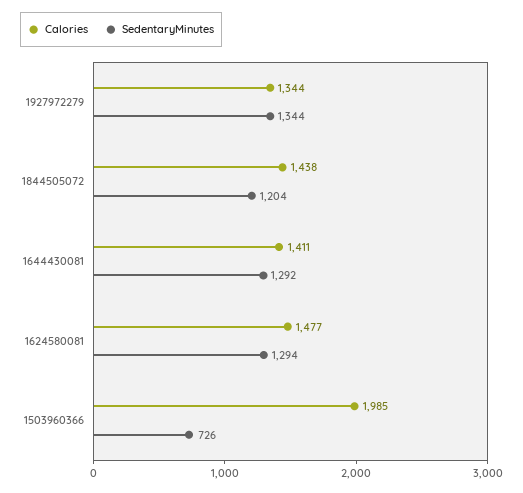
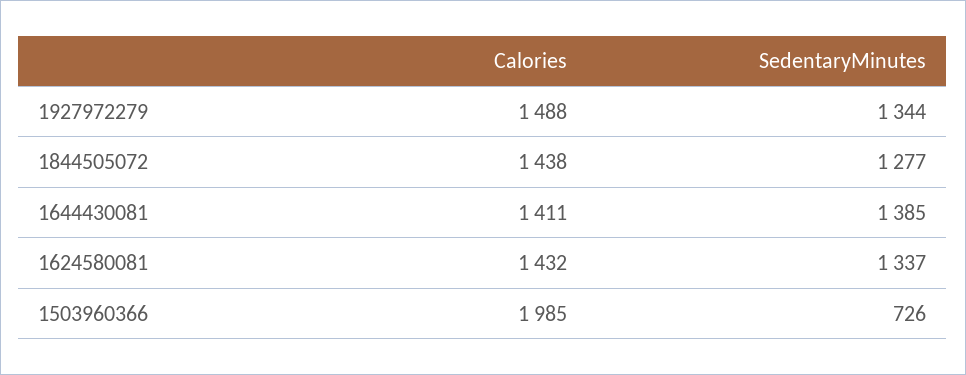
  {
    "Calories": {
-     "1927972279": 1344,
+     "1927972279": 1488,
      "1844505072": 1438,
      "1644430081": 1411,
-     "1624580081": 1477,
+     "1624580081": 1432,
      "1503960366": 1985
    },
    "SedentaryMinutes": {
      "1927972279": 1344,
-     "1844505072": 1204,
+     "1844505072": 1277,
-     "1644430081": 1292,
+     "1644430081": 1385,
-     "1624580081": 1294,
+     "1624580081": 1337,
      "1503960366": 726
    }
  }

